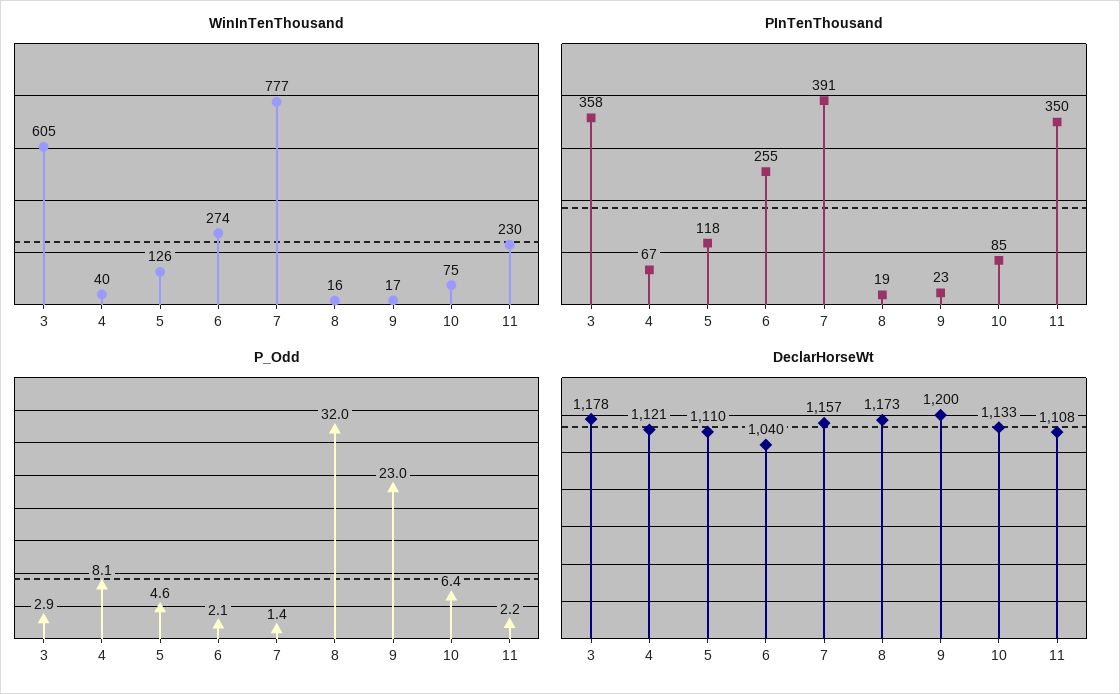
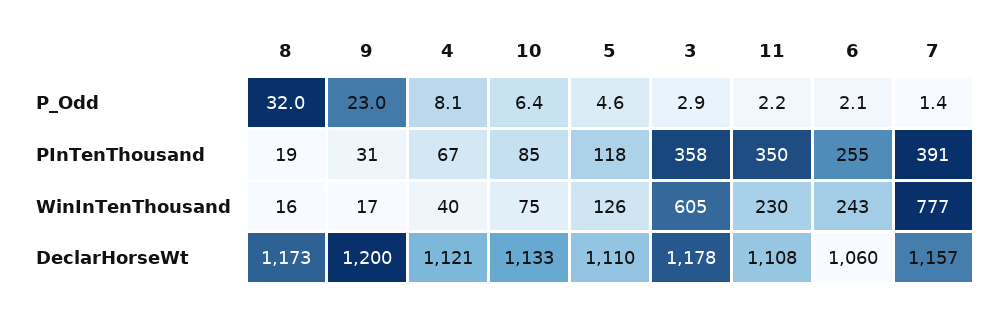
  {
    "WinInTenThousand": {
      "3": 605,
      "4": 40,
      "5": 126,
-     "6": 274,
+     "6": 243,
      "7": 777,
      "8": 16,
      "9": 17,
      "10": 75,
      "11": 230
    },
    "PInTenThousand": {
      "3": 358,
      "4": 67,
      "5": 118,
      "6": 255,
      "7": 391,
      "8": 19,
-     "9": 23,
+     "9": 31,
      "10": 85,
      "11": 350
    },
    "P_Odd": {
      "3": 2.9,
      "4": 8.1,
      "5": 4.6,
      "6": 2.1,
      "7": 1.4,
      "8": 32,
      "9": 23,
      "10": 6.4,
      "11": 2.2
    },
    "DeclarHorseWt": {
      "3": 1178,
      "4": 1121,
      "5": 1110,
-     "6": 1040,
+     "6": 1060,
      "7": 1157,
      "8": 1173,
      "9": 1200,
      "10": 1133,
      "11": 1108
    }
  }

